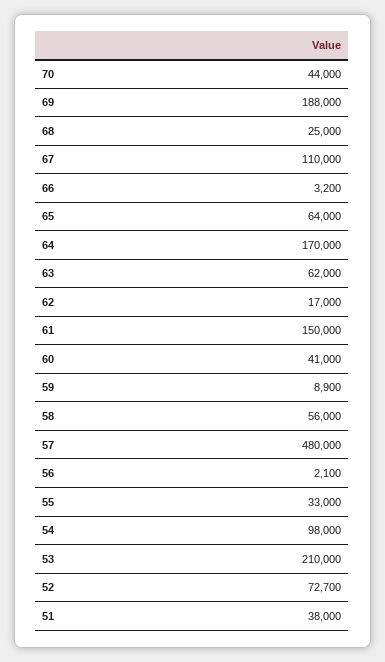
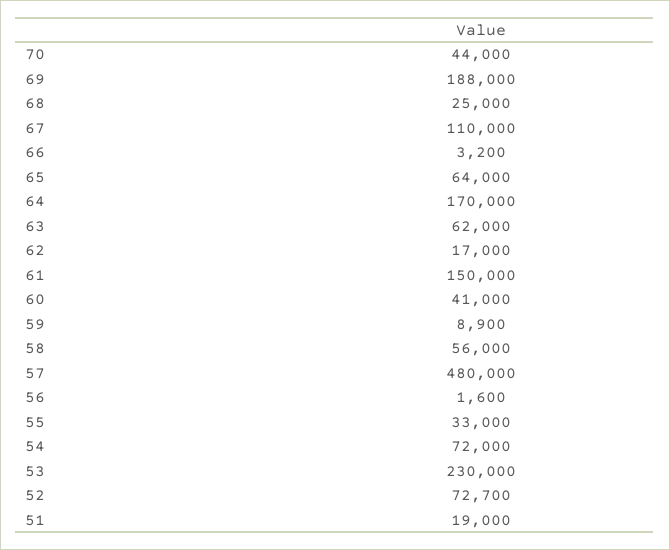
  {
    "70": 44000,
    "69": 188000,
    "68": 25000,
    "67": 110000,
    "66": 3200,
    "65": 64000,
    "64": 170000,
    "63": 62000,
    "62": 17000,
    "61": 150000,
    "60": 41000,
    "59": 8900,
    "58": 56000,
    "57": 480000,
-   "56": 2100,
+   "56": 1600,
    "55": 33000,
-   "54": 98000,
+   "54": 72000,
-   "53": 210000,
+   "53": 230000,
    "52": 72700,
-   "51": 38000
+   "51": 19000
  }

